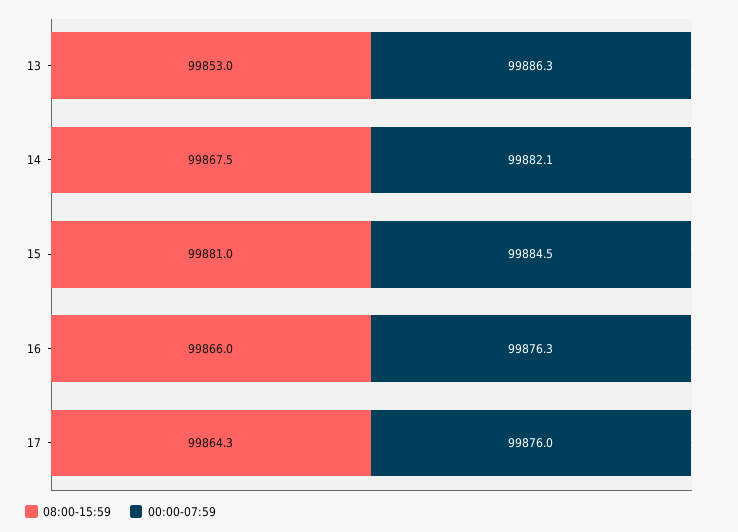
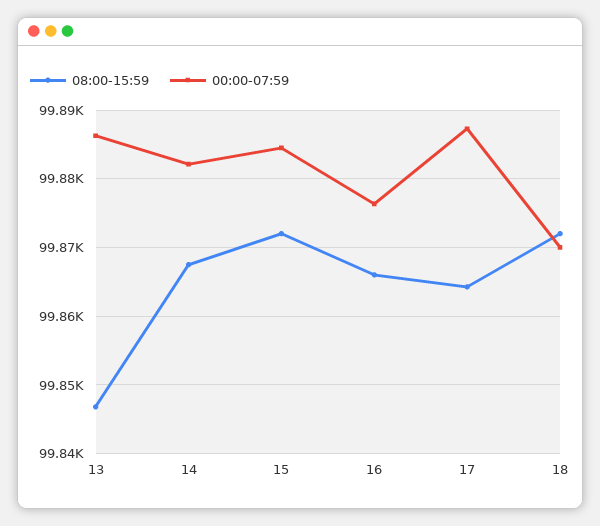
  {
    "08:00-15:59": {
-     "13": 99853,
+     "13": 99847,
      "14": 99867.5,
-     "15": 99881,
+     "15": 99872,
      "16": 99866,
-     "17": 99864.3
+     "17": 99864.3,
+     "18": 99872
    },
    "00:00-07:59": {
      "13": 99886.3,
      "14": 99882.1,
      "15": 99884.5,
      "16": 99876.3,
-     "17": 99876
+     "17": 99887,
+     "18": 99870
    }
  }

